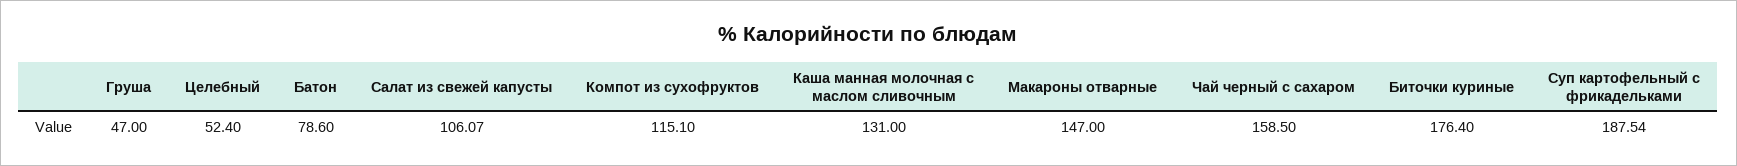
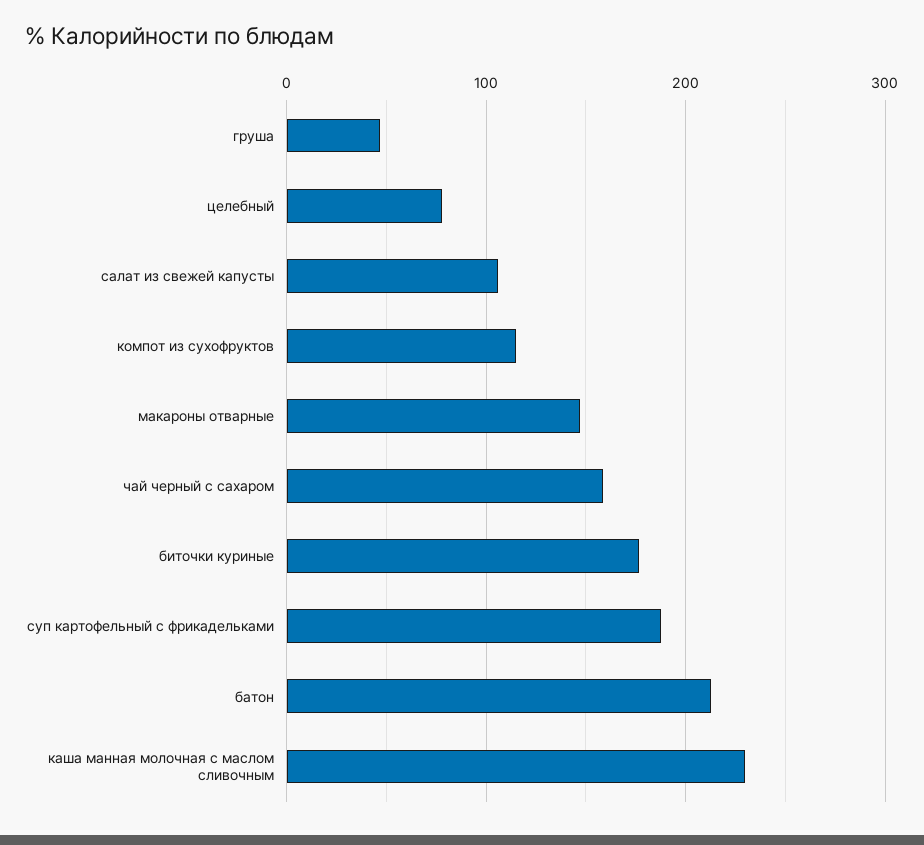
  {
    "Груша": 47,
-   "Целебный": 52.4,
+   "Целебный": 80,
-   "Батон": 78.6,
+   "Батон": 210,
    "Салат из свежей капусты": 106.07,
    "Компот из сухофруктов": 115.1,
-   "Каша манная молочная с маслом сливочным": 131,
+   "Каша манная молочная с маслом сливочным": 230,
    "Макароны отварные": 147,
    "Чай черный с сахаром": 158.5,
    "Биточки куриные": 176.4,
    "Суп картофельный с фрикадельками": 187.54
  }

